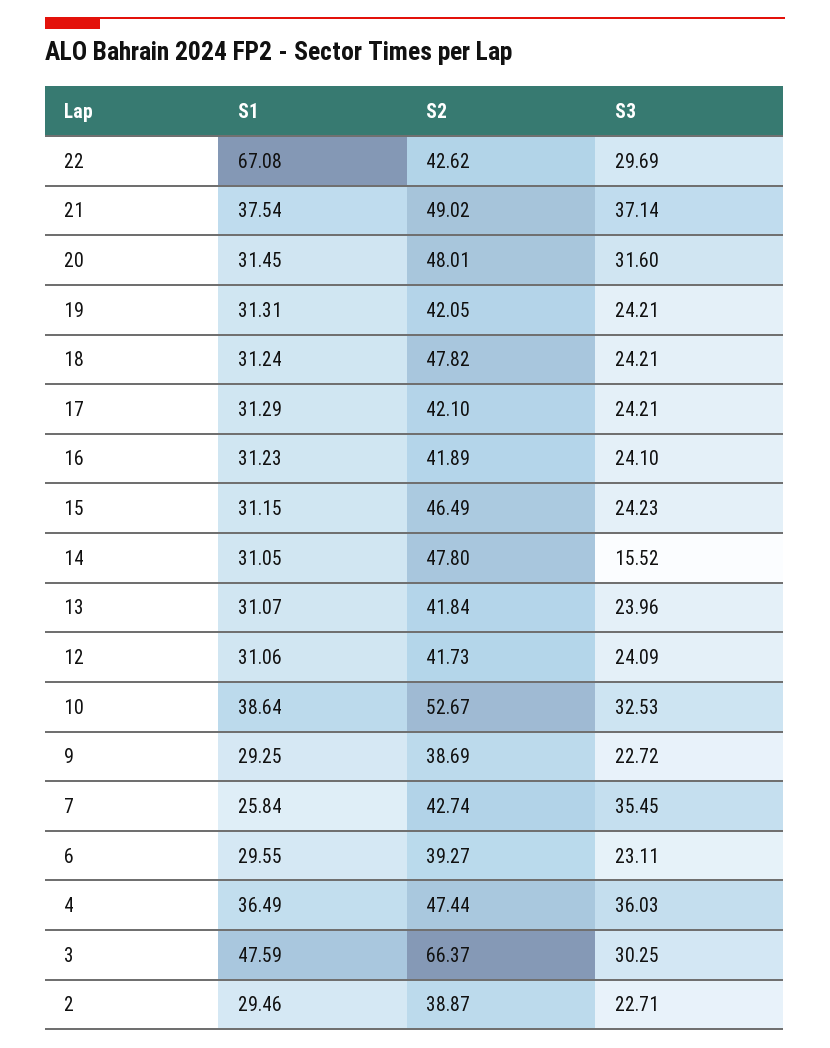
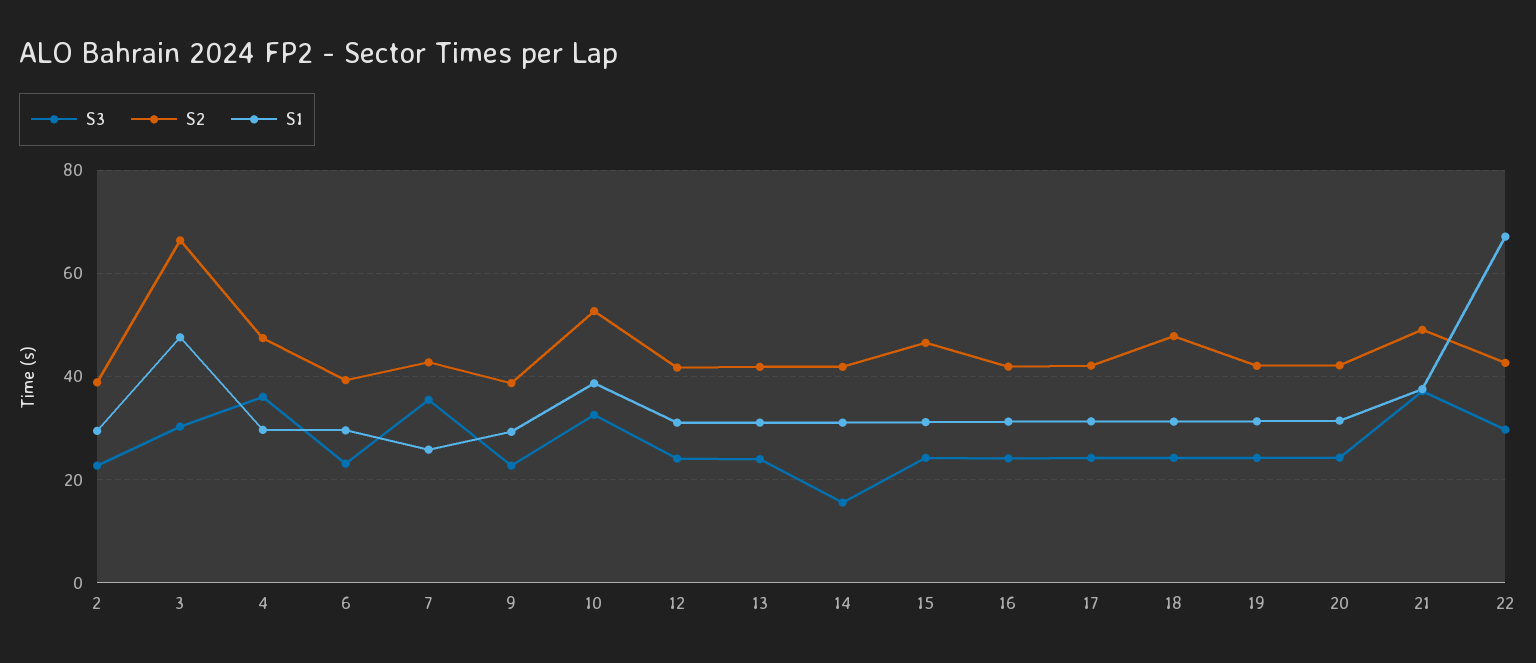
  {
    "S1": {
      "22": 67.08,
      "21": 37.54,
      "20": 31.45,
      "19": 31.31,
      "18": 31.24,
      "17": 31.29,
      "16": 31.23,
      "15": 31.15,
      "14": 31.05,
      "13": 31.07,
      "12": 31.06,
      "10": 38.64,
      "9": 29.25,
      "7": 25.84,
      "6": 29.55,
-     "4": 36.49,
+     "4": 30,
      "3": 47.59,
      "2": 29.46
    },
    "S2": {
      "22": 42.62,
      "21": 49.02,
-     "20": 48.01,
+     "20": 42,
      "19": 42.05,
      "18": 47.82,
      "17": 42.1,
      "16": 41.89,
      "15": 46.49,
-     "14": 47.8,
+     "14": 42,
      "13": 41.84,
      "12": 41.73,
      "10": 52.67,
      "9": 38.69,
      "7": 42.74,
      "6": 39.27,
      "4": 47.44,
      "3": 66.37,
      "2": 38.87
    },
    "S3": {
      "22": 29.69,
      "21": 37.14,
-     "20": 31.6,
+     "20": 24,
      "19": 24.21,
      "18": 24.21,
      "17": 24.21,
      "16": 24.1,
      "15": 24.23,
      "14": 15.52,
      "13": 23.96,
      "12": 24.09,
      "10": 32.53,
      "9": 22.72,
      "7": 35.45,
      "6": 23.11,
      "4": 36.03,
      "3": 30.25,
      "2": 22.71
    }
  }

